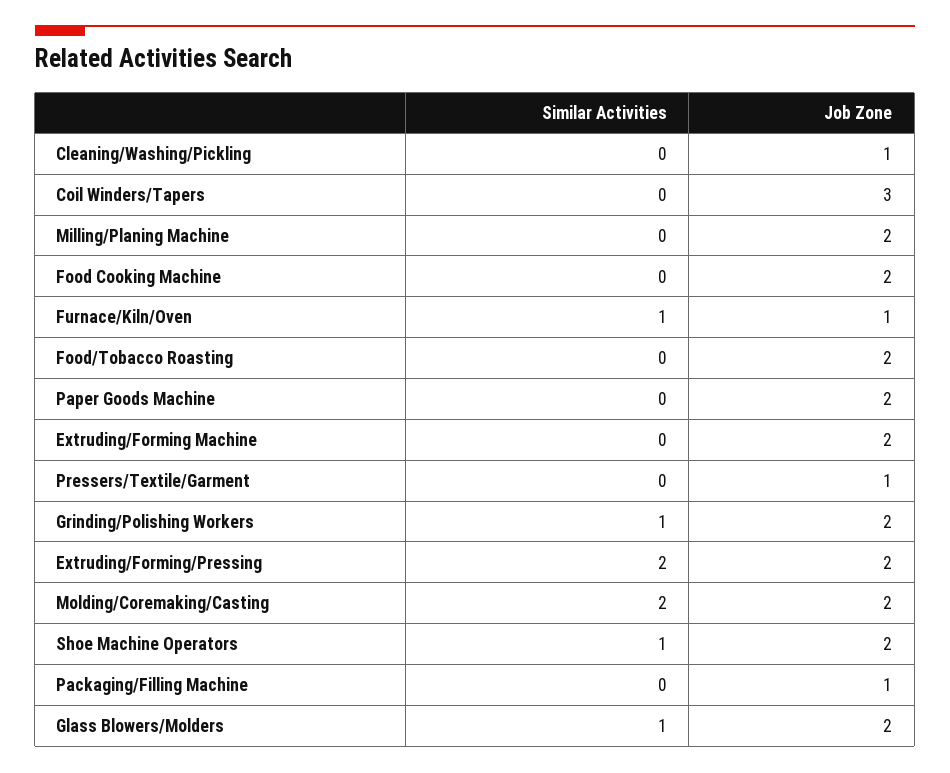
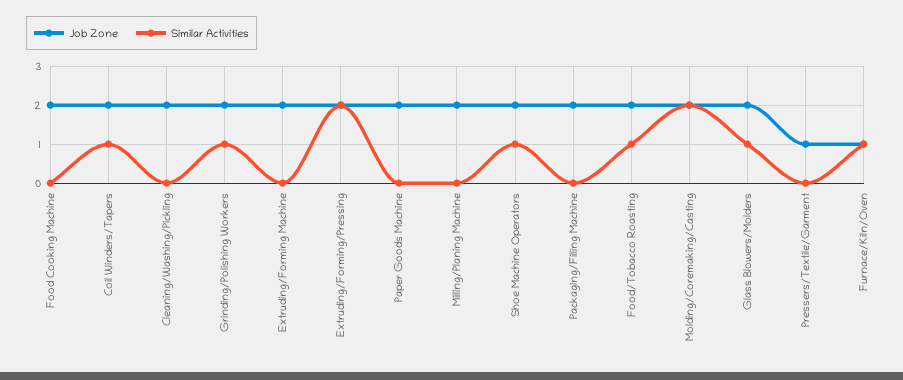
  {
    "Similar Activities": {
      "Cleaning/Washing/Pickling": 0,
-     "Coil Winders/Tapers": 0,
+     "Coil Winders/Tapers": 1,
      "Milling/Planing Machine": 0,
      "Food Cooking Machine": 0,
      "Furnace/Kiln/Oven": 1,
-     "Food/Tobacco Roasting": 0,
+     "Food/Tobacco Roasting": 1,
      "Paper Goods Machine": 0,
      "Extruding/Forming Machine": 0,
      "Pressers/Textile/Garment": 0,
      "Grinding/Polishing Workers": 1,
      "Extruding/Forming/Pressing": 2,
      "Molding/Coremaking/Casting": 2,
      "Shoe Machine Operators": 1,
      "Packaging/Filling Machine": 0,
      "Glass Blowers/Molders": 1
    },
    "Job Zone": {
-     "Cleaning/Washing/Pickling": 1,
+     "Cleaning/Washing/Pickling": 2,
-     "Coil Winders/Tapers": 3,
+     "Coil Winders/Tapers": 2,
      "Milling/Planing Machine": 2,
      "Food Cooking Machine": 2,
      "Furnace/Kiln/Oven": 1,
      "Food/Tobacco Roasting": 2,
      "Paper Goods Machine": 2,
      "Extruding/Forming Machine": 2,
      "Pressers/Textile/Garment": 1,
      "Grinding/Polishing Workers": 2,
      "Extruding/Forming/Pressing": 2,
      "Molding/Coremaking/Casting": 2,
      "Shoe Machine Operators": 2,
-     "Packaging/Filling Machine": 1,
+     "Packaging/Filling Machine": 2,
      "Glass Blowers/Molders": 2
    }
  }

